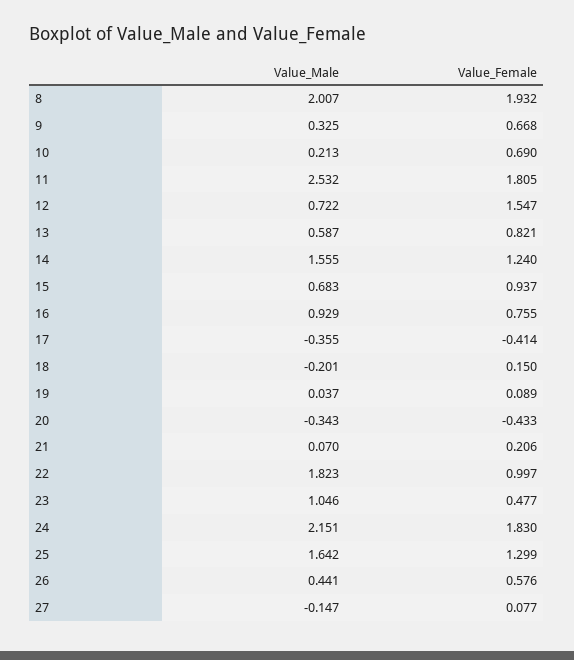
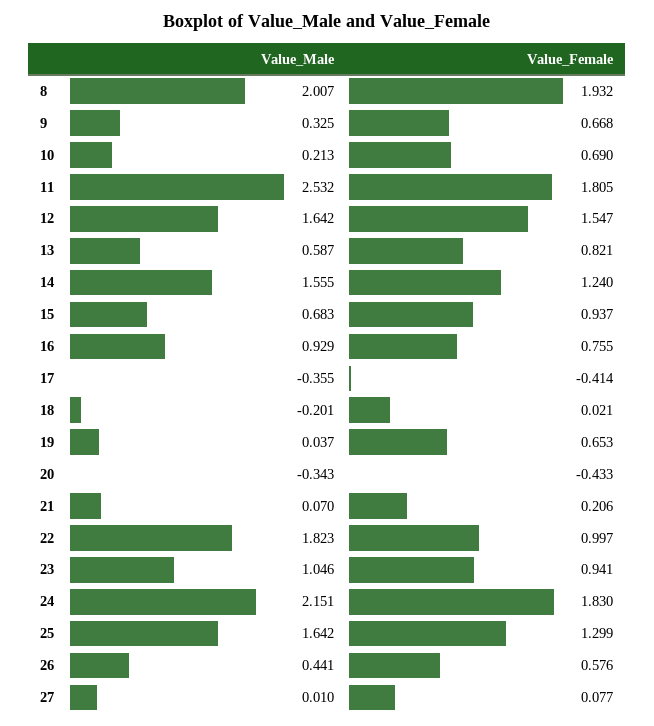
  {
    "Value_Male": {
      "8": 2.007,
      "9": 0.325,
      "10": 0.213,
      "11": 2.532,
-     "12": 0.722,
+     "12": 1.642,
      "13": 0.587,
      "14": 1.555,
      "15": 0.683,
      "16": 0.929,
      "17": -0.355,
      "18": -0.201,
      "19": 0.037,
      "20": -0.343,
      "21": 0.07,
      "22": 1.823,
      "23": 1.046,
      "24": 2.151,
      "25": 1.642,
      "26": 0.441,
-     "27": -0.147
+     "27": 0.01
    },
    "Value_Female": {
      "8": 1.932,
      "9": 0.668,
      "10": 0.69,
      "11": 1.805,
      "12": 1.547,
      "13": 0.821,
      "14": 1.24,
      "15": 0.937,
      "16": 0.755,
      "17": -0.414,
-     "18": 0.15,
+     "18": 0.021,
-     "19": 0.089,
+     "19": 0.653,
      "20": -0.433,
      "21": 0.206,
      "22": 0.997,
-     "23": 0.477,
+     "23": 0.941,
      "24": 1.83,
      "25": 1.299,
      "26": 0.576,
      "27": 0.077
    }
  }

